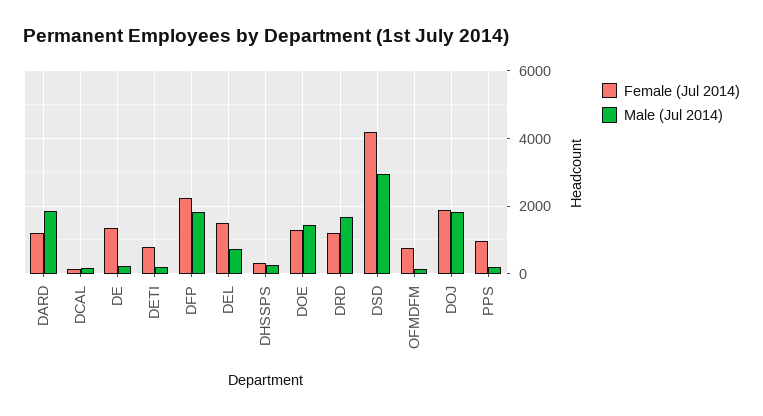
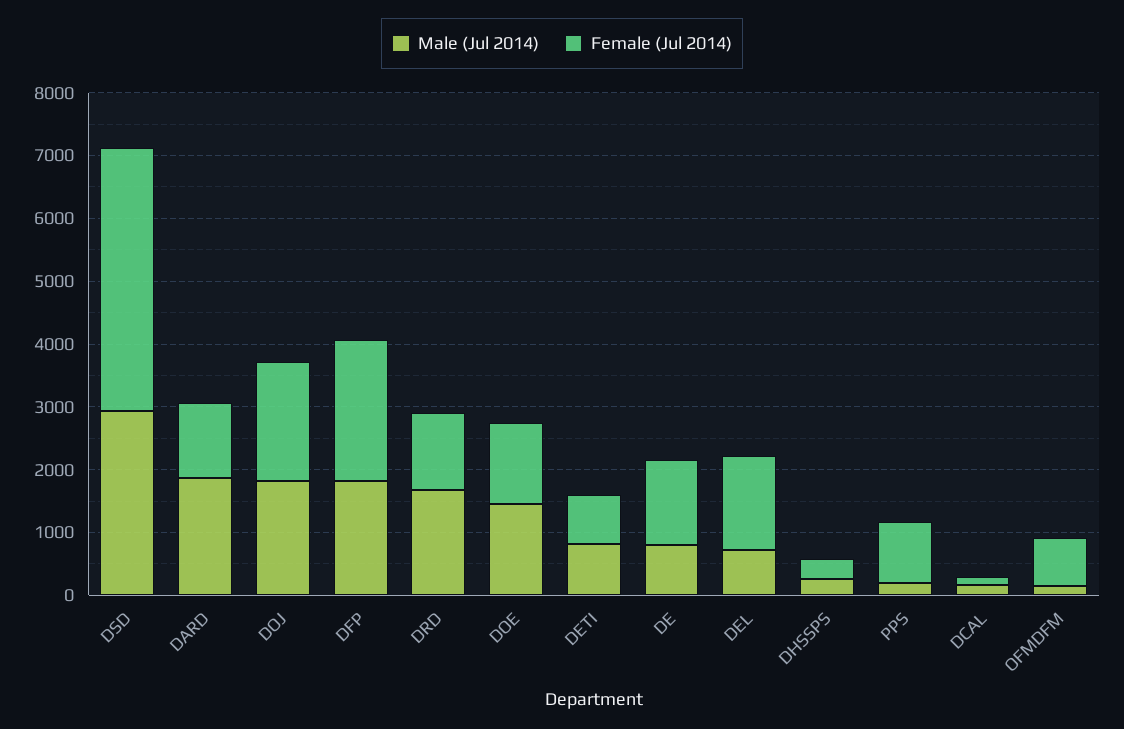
  {
    "Female (Jul 2014)": {
      "DARD": 1200,
      "DCAL": 200,
      "DE": 1400,
      "DETI": 800,
      "DFP": 2200,
      "DEL": 1600,
      "DHSSPS": 400,
      "DOE": 1200,
      "DRD": 1200,
      "DSD": 4200,
      "OFMDFM": 800,
      "DOJ": 1800,
      "PPS": 1000
    },
    "Male (Jul 2014)": {
      "DARD": 1800,
      "DCAL": 200,
-     "DE": 200,
+     "DE": 800,
-     "DETI": 200,
+     "DETI": 800,
      "DFP": 1800,
      "DEL": 800,
      "DHSSPS": 200,
      "DOE": 1400,
      "DRD": 1600,
      "DSD": 3000,
      "OFMDFM": 200,
      "DOJ": 1800,
      "PPS": 200
    }
  }

